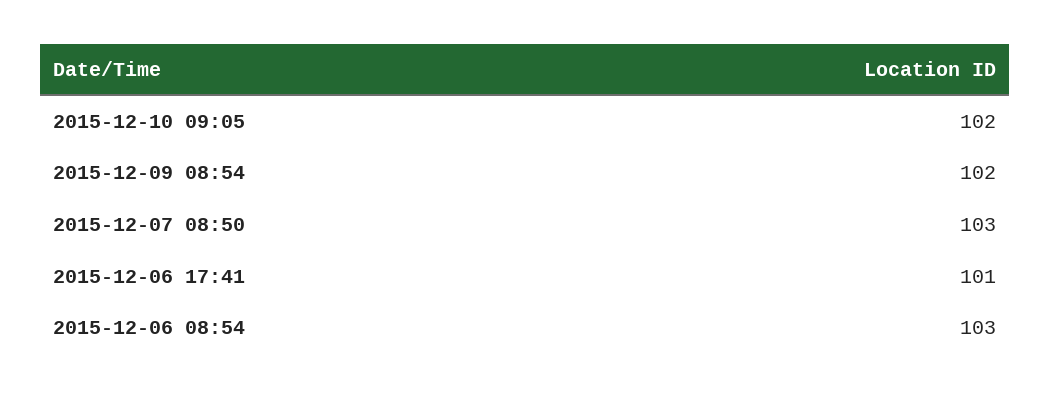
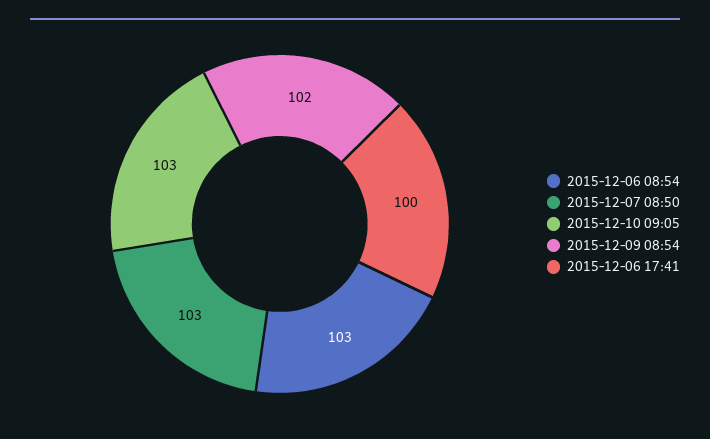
  {
-   "2015-12-10 09:05": 102,
+   "2015-12-10 09:05": 103,
    "2015-12-09 08:54": 102,
    "2015-12-07 08:50": 103,
-   "2015-12-06 17:41": 101,
+   "2015-12-06 17:41": 100,
    "2015-12-06 08:54": 103
  }

